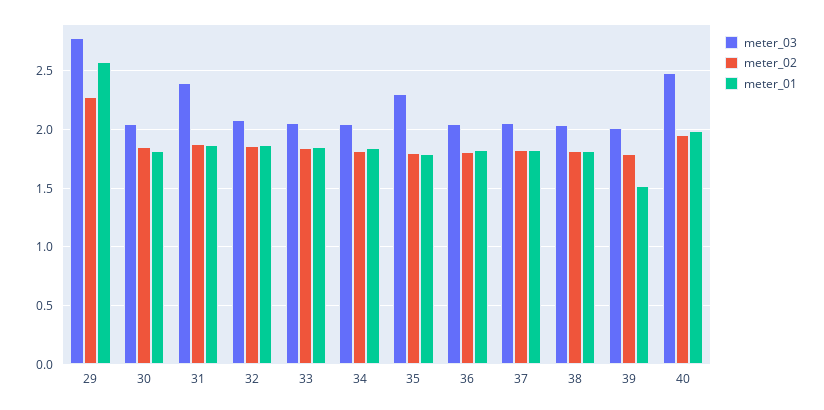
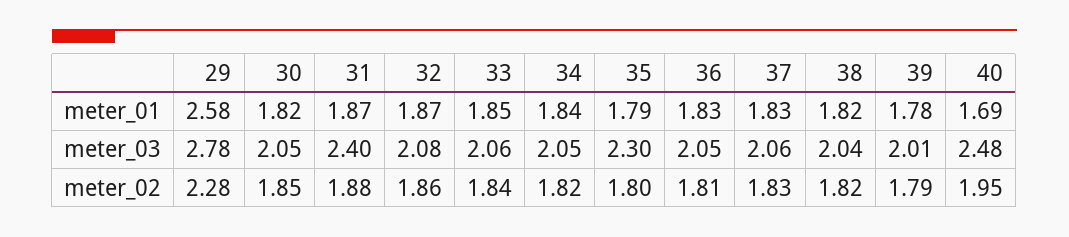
  {
    "meter_03": {
      "29": 2.78,
      "30": 2.05,
      "31": 2.4,
      "32": 2.08,
      "33": 2.06,
      "34": 2.05,
      "35": 2.3,
      "36": 2.05,
      "37": 2.06,
      "38": 2.04,
      "39": 2.01,
      "40": 2.48
    },
    "meter_02": {
      "29": 2.28,
      "30": 1.85,
      "31": 1.88,
      "32": 1.86,
      "33": 1.84,
      "34": 1.82,
      "35": 1.8,
      "36": 1.81,
      "37": 1.83,
      "38": 1.82,
      "39": 1.79,
      "40": 1.95
    },
    "meter_01": {
      "29": 2.58,
      "30": 1.82,
      "31": 1.87,
      "32": 1.87,
      "33": 1.85,
      "34": 1.84,
      "35": 1.79,
      "36": 1.83,
      "37": 1.83,
      "38": 1.82,
-     "39": 1.5,
+     "39": 1.78,
-     "40": 2
+     "40": 1.69
    }
  }

